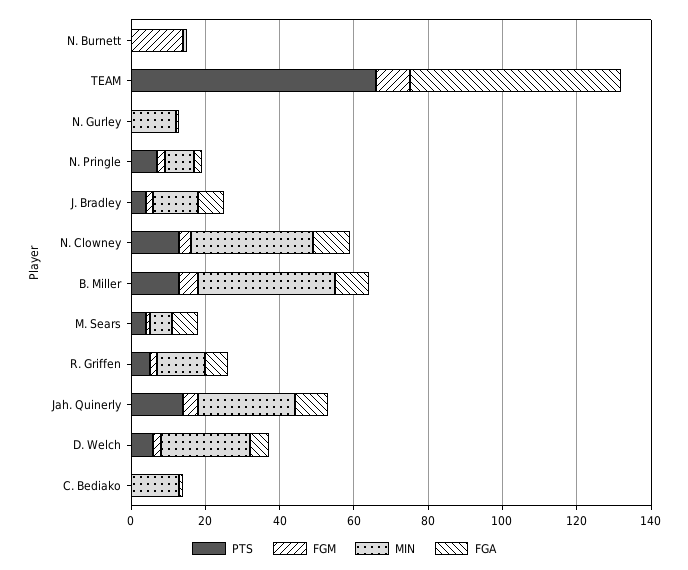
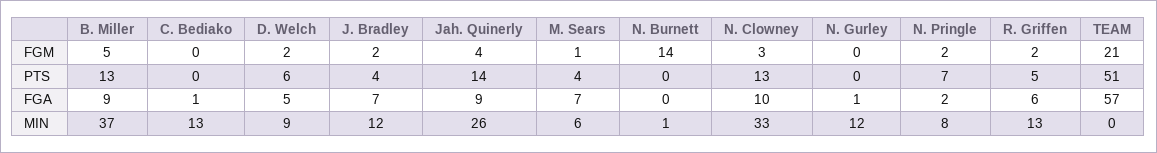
  {
    "PTS": {
      "N. Burnett": 0,
-     "TEAM": 65,
+     "TEAM": 51,
      "N. Gurley": 0,
      "N. Pringle": 7,
      "J. Bradley": 4,
      "N. Clowney": 13,
      "B. Miller": 13,
      "M. Sears": 4,
      "R. Griffen": 5,
      "Jah. Quinerly": 14,
      "D. Welch": 6,
      "C. Bediako": 0
    },
    "FGM": {
      "N. Burnett": 14,
-     "TEAM": 10,
+     "TEAM": 21,
      "N. Gurley": 0,
      "N. Pringle": 2,
      "J. Bradley": 2,
      "N. Clowney": 3,
      "B. Miller": 5,
      "M. Sears": 1,
      "R. Griffen": 2,
      "Jah. Quinerly": 4,
      "D. Welch": 2,
      "C. Bediako": 0
    },
    "MIN": {
      "N. Burnett": 1,
      "TEAM": 0,
      "N. Gurley": 12,
      "N. Pringle": 8,
      "J. Bradley": 12,
      "N. Clowney": 33,
      "B. Miller": 37,
      "M. Sears": 6,
      "R. Griffen": 13,
      "Jah. Quinerly": 26,
-     "D. Welch": 25,
+     "D. Welch": 9,
      "C. Bediako": 13
    },
    "FGA": {
      "N. Burnett": 0,
      "TEAM": 57,
      "N. Gurley": 1,
      "N. Pringle": 2,
      "J. Bradley": 7,
      "N. Clowney": 10,
      "B. Miller": 9,
      "M. Sears": 7,
      "R. Griffen": 6,
      "Jah. Quinerly": 9,
      "D. Welch": 5,
      "C. Bediako": 1
    }
  }

